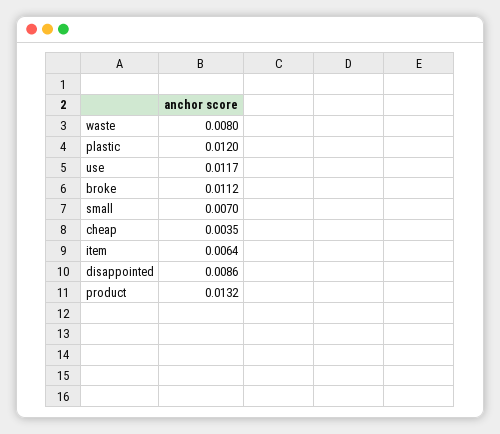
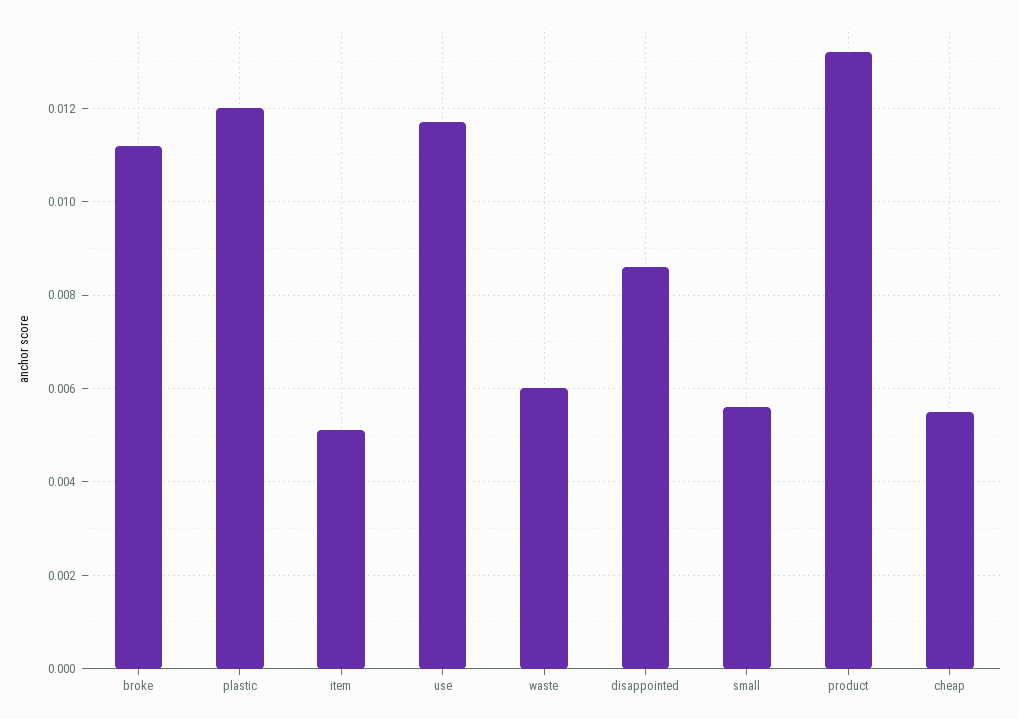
  {
-   "waste": 0.008,
+   "waste": 0.006,
    "plastic": 0.012,
    "use": 0.0117,
    "broke": 0.0112,
-   "small": 0.007,
+   "small": 0.0055,
-   "cheap": 0.0035,
+   "cheap": 0.0055,
-   "item": 0.0064,
+   "item": 0.005,
    "disappointed": 0.0086,
    "product": 0.0132
  }

